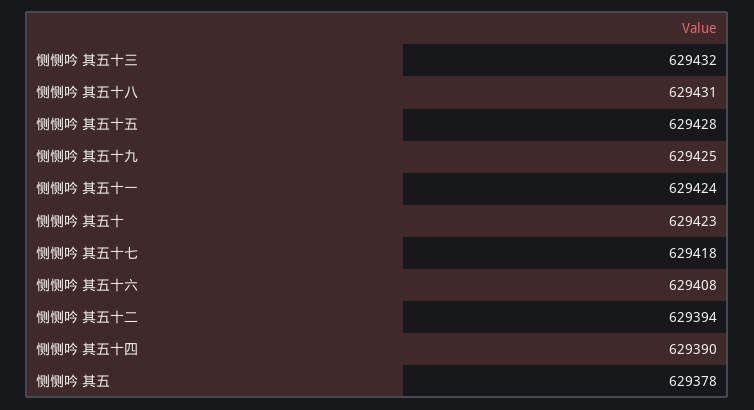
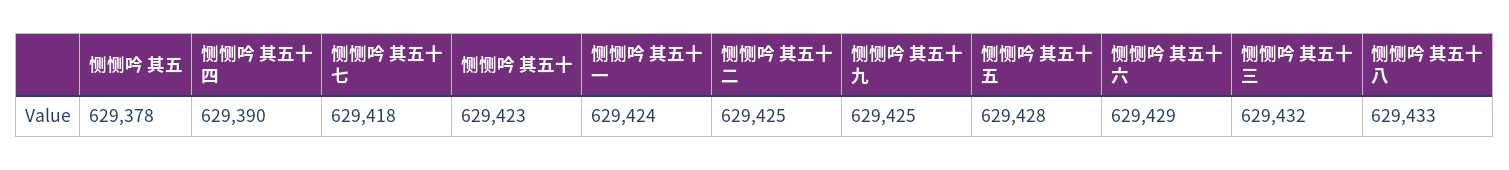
  {
    "恻恻吟 其五十三": 629432,
-   "恻恻吟 其五十八": 629431,
+   "恻恻吟 其五十八": 629433,
    "恻恻吟 其五十五": 629428,
    "恻恻吟 其五十九": 629425,
    "恻恻吟 其五十一": 629424,
    "恻恻吟 其五十": 629423,
    "恻恻吟 其五十七": 629418,
-   "恻恻吟 其五十六": 629408,
+   "恻恻吟 其五十六": 629429,
-   "恻恻吟 其五十二": 629394,
+   "恻恻吟 其五十二": 629425,
    "恻恻吟 其五十四": 629390,
    "恻恻吟 其五": 629378
  }

